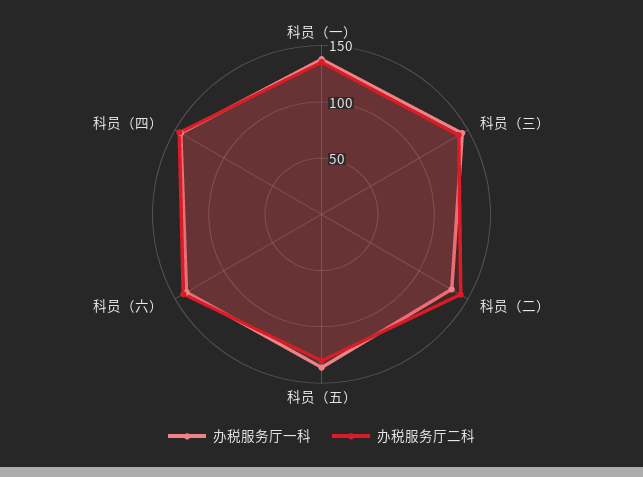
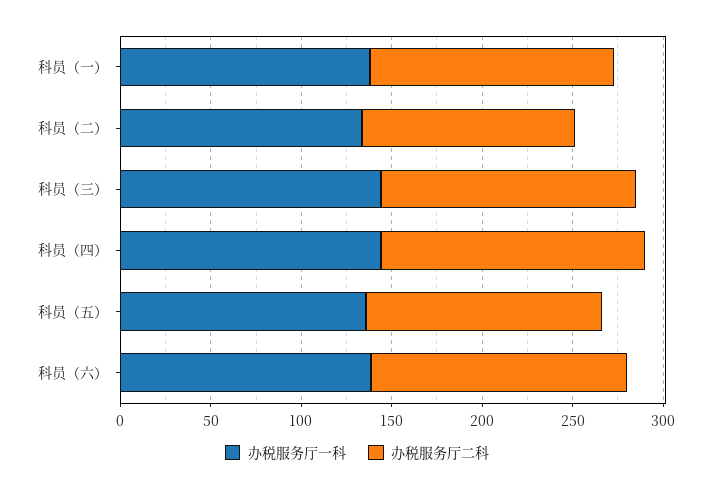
  {
    "办税服务厅一科": {
      "科员（一）": 140,
      "科员（三）": 140,
      "科员（二）": 130,
      "科员（五）": 140,
      "科员（六）": 140,
      "科员（四）": 140
    },
    "办税服务厅二科": {
      "科员（一）": 140,
      "科员（三）": 140,
-     "科员（二）": 140,
+     "科员（二）": 120,
      "科员（五）": 130,
      "科员（六）": 140,
      "科员（四）": 150
    }
  }

